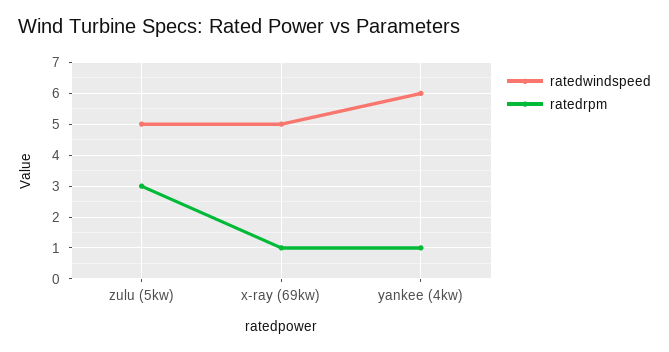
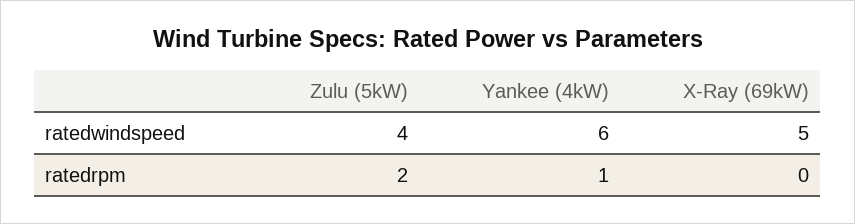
  {
    "ratedwindspeed": {
-     "zulu (5kw)": 5,
+     "zulu (5kw)": 4,
      "x-ray (69kw)": 5,
      "yankee (4kw)": 6
    },
    "ratedrpm": {
-     "zulu (5kw)": 3,
+     "zulu (5kw)": 2,
-     "x-ray (69kw)": 1,
+     "x-ray (69kw)": 0,
      "yankee (4kw)": 1
    }
  }

